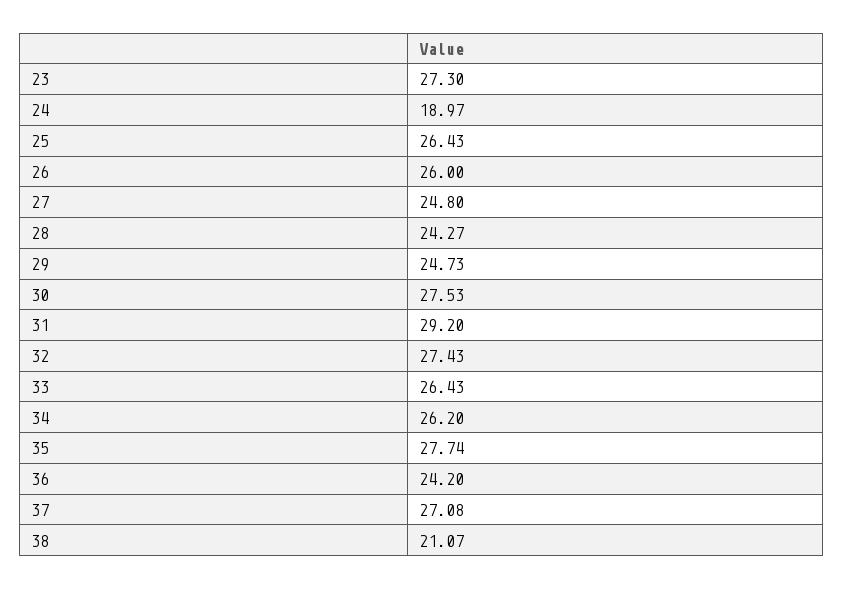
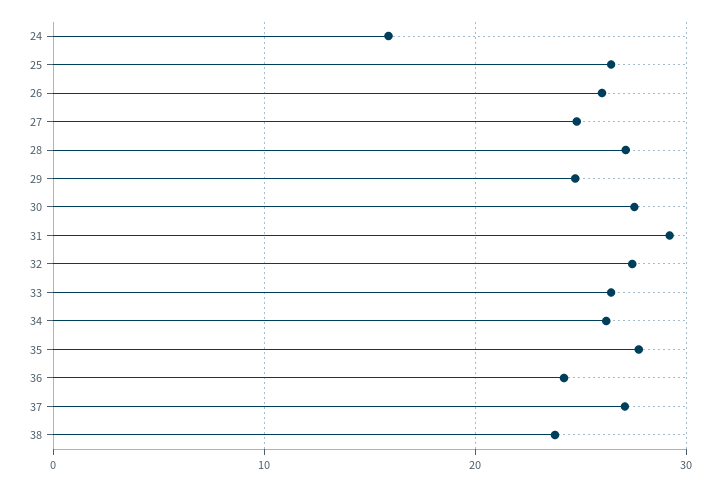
  {
-   "23": 27.3,
-   "24": 18.97,
+   "24": 16,
    "25": 26.43,
    "26": 26,
    "27": 24.8,
-   "28": 24.27,
+   "28": 27,
    "29": 24.73,
    "30": 27.53,
    "31": 29.2,
    "32": 27.43,
    "33": 26.43,
    "34": 26.2,
    "35": 27.74,
    "36": 24.2,
    "37": 27.08,
-   "38": 21.07
+   "38": 24
  }

